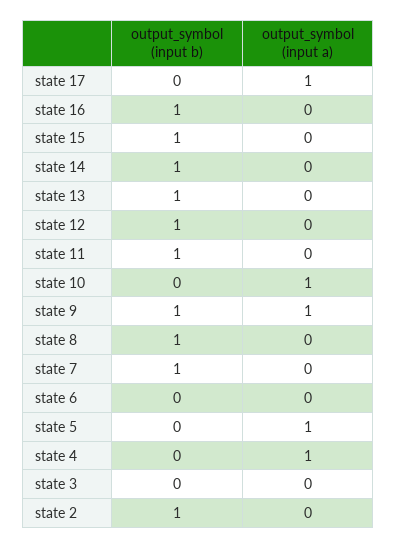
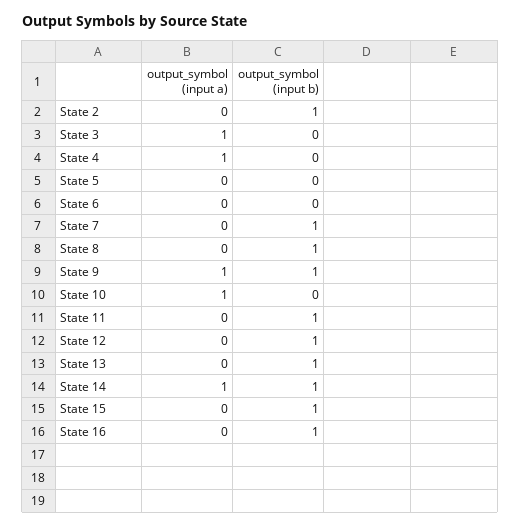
  {
    "output_symbol (input b)": {
-     "state 17": 0,
      "state 16": 1,
      "state 15": 1,
      "state 14": 1,
      "state 13": 1,
      "state 12": 1,
      "state 11": 1,
      "state 10": 0,
      "state 9": 1,
      "state 8": 1,
      "state 7": 1,
      "state 6": 0,
      "state 5": 0,
      "state 4": 0,
      "state 3": 0,
      "state 2": 1
    },
    "output_symbol (input a)": {
-     "state 17": 1,
      "state 16": 0,
      "state 15": 0,
-     "state 14": 0,
+     "state 14": 1,
      "state 13": 0,
      "state 12": 0,
      "state 11": 0,
      "state 10": 1,
      "state 9": 1,
      "state 8": 0,
      "state 7": 0,
      "state 6": 0,
-     "state 5": 1,
+     "state 5": 0,
      "state 4": 1,
-     "state 3": 0,
+     "state 3": 1,
      "state 2": 0
    }
  }

